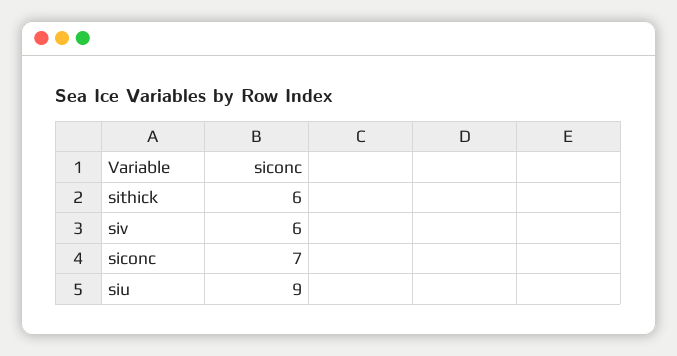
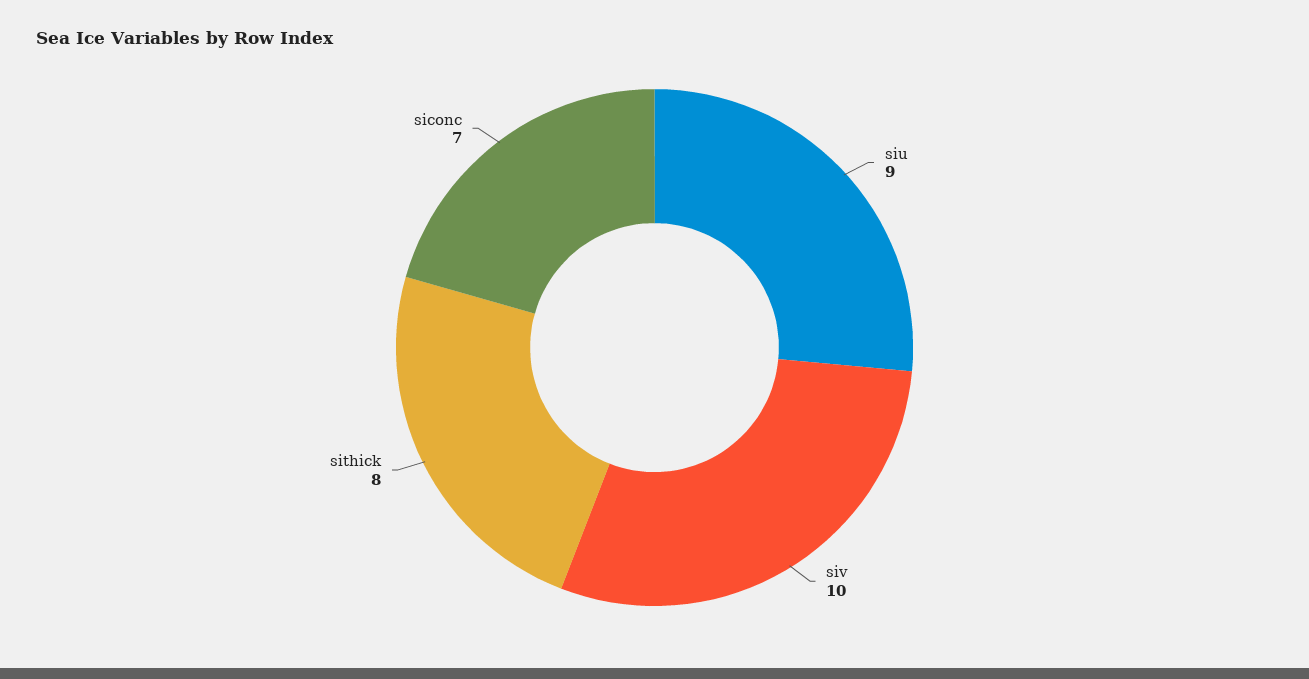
  {
-   "sithick": 6,
+   "sithick": 8,
-   "siv": 6,
+   "siv": 10,
    "siconc": 7,
    "siu": 9
  }

